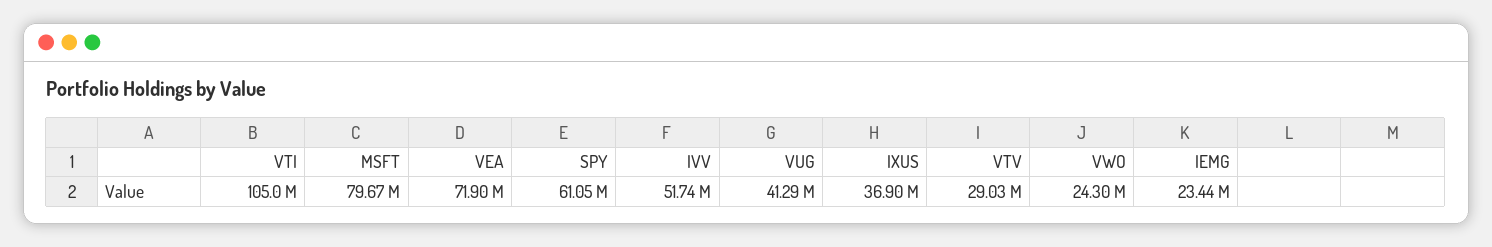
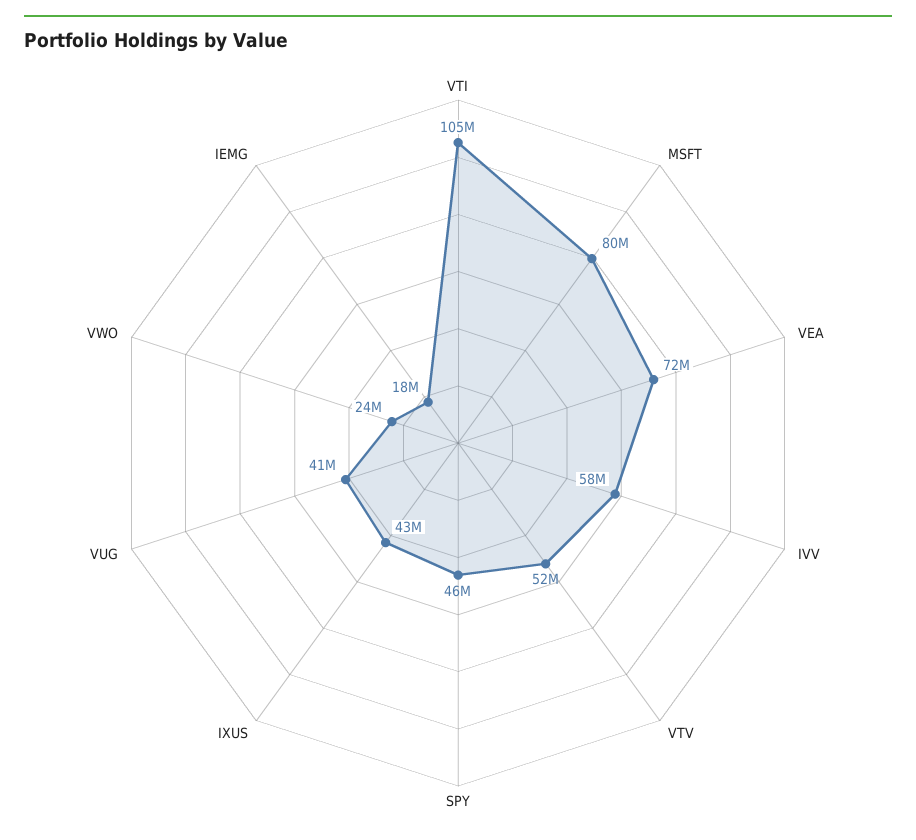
  {
    "VTI": 105000000,
    "MSFT": 79670000,
    "VEA": 71900000,
-   "SPY": 61050000,
+   "SPY": 46000000,
-   "IVV": 51740000,
+   "IVV": 58000000,
    "VUG": 41290000,
-   "IXUS": 36900000,
+   "IXUS": 43000000,
-   "VTV": 29030000,
+   "VTV": 52000000,
    "VWO": 24300000,
-   "IEMG": 23440000
+   "IEMG": 18000000
  }

